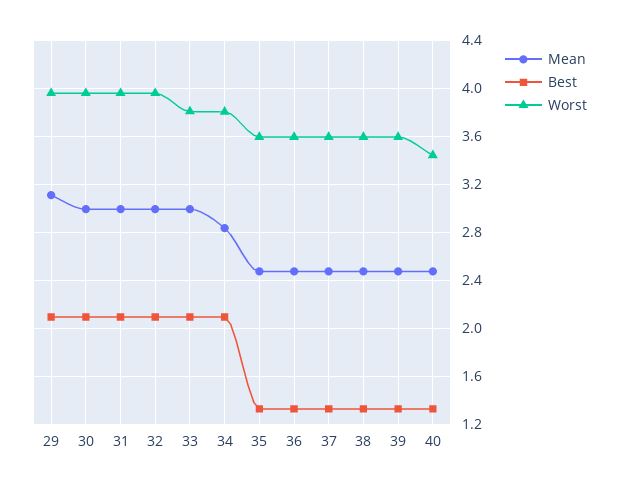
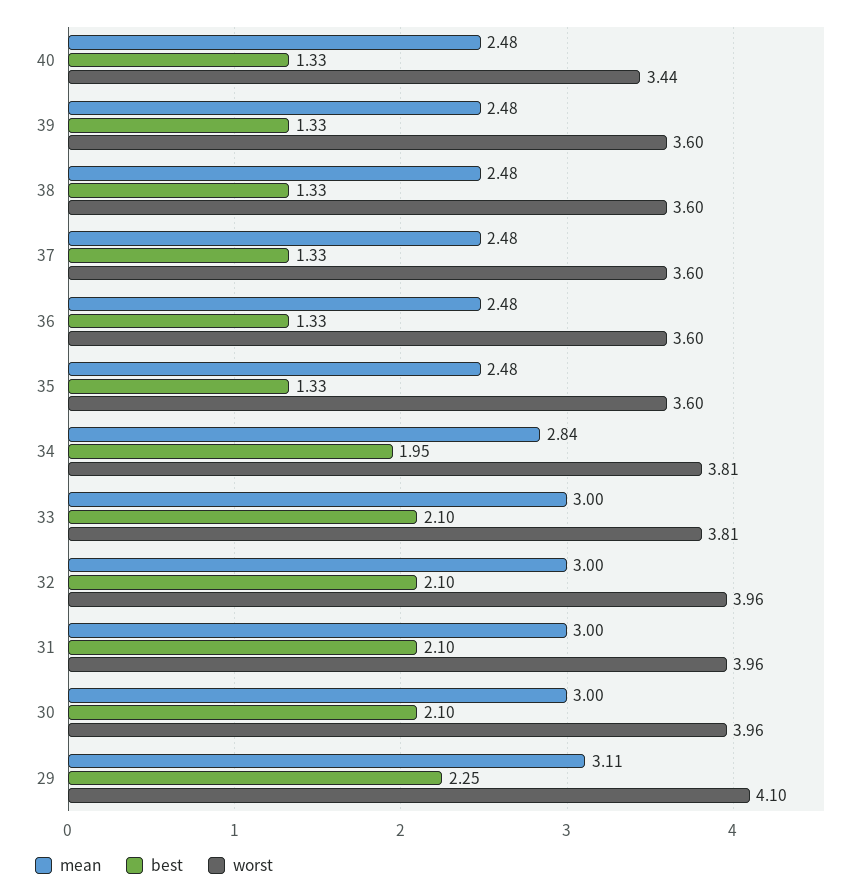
  {
    "Mean": {
      "29": 3.11,
      "30": 3,
      "31": 3,
      "32": 3,
      "33": 3,
      "34": 2.84,
      "35": 2.48,
      "36": 2.48,
      "37": 2.48,
      "38": 2.48,
      "39": 2.48,
      "40": 2.48
    },
    "Best": {
-     "29": 2.1,
+     "29": 2.25,
      "30": 2.1,
      "31": 2.1,
      "32": 2.1,
      "33": 2.1,
-     "34": 2.1,
+     "34": 1.95,
      "35": 1.33,
      "36": 1.33,
      "37": 1.33,
      "38": 1.33,
      "39": 1.33,
      "40": 1.33
    },
    "Worst": {
-     "29": 3.95,
+     "29": 4.1,
      "30": 3.96,
      "31": 3.96,
      "32": 3.96,
      "33": 3.81,
      "34": 3.81,
      "35": 3.6,
      "36": 3.6,
      "37": 3.6,
      "38": 3.6,
      "39": 3.6,
      "40": 3.44
    }
  }

